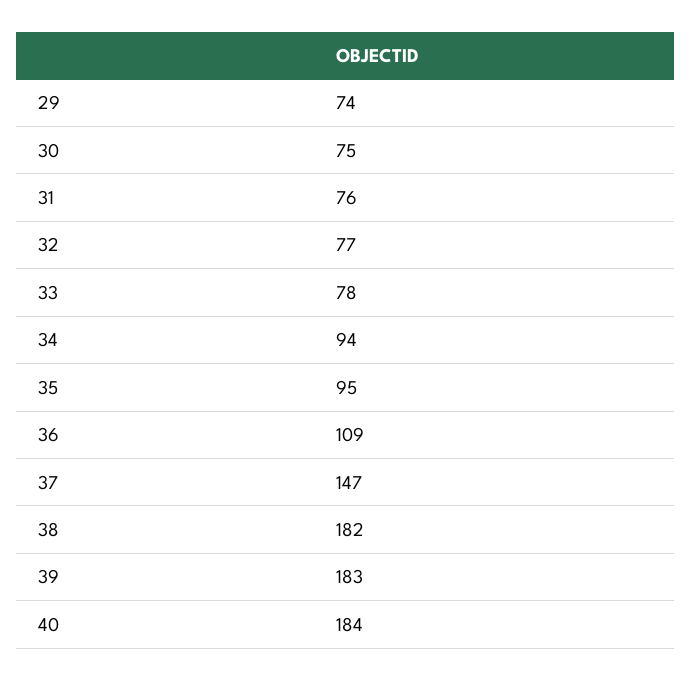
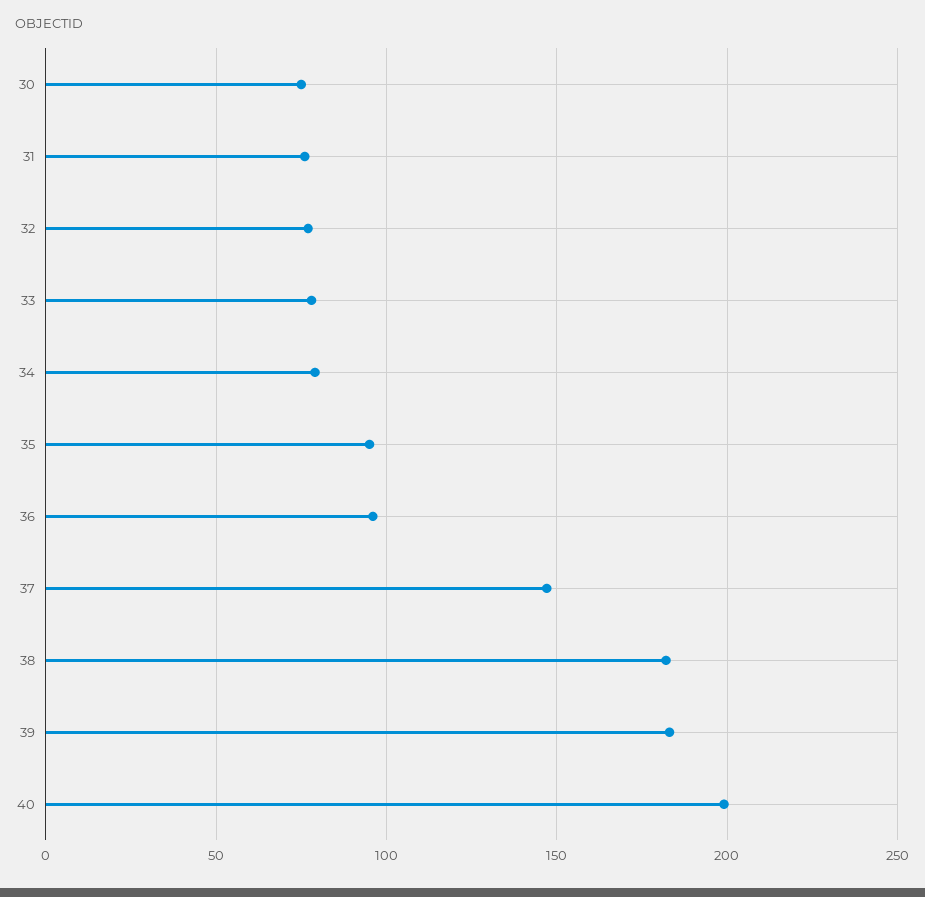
  {
-   "29": 74,
    "30": 75,
    "31": 76,
    "32": 77,
    "33": 78,
-   "34": 94,
+   "34": 80,
    "35": 95,
-   "36": 109,
+   "36": 95,
    "37": 147,
    "38": 182,
    "39": 183,
-   "40": 184
+   "40": 200
  }

